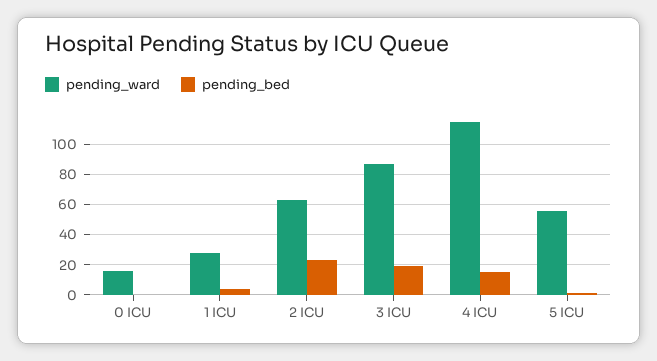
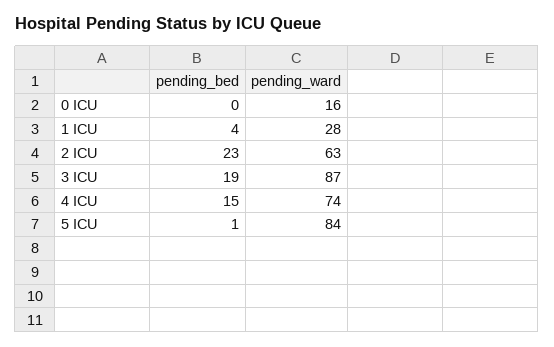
  {
    "pending_ward": {
      "0 ICU": 16,
      "1 ICU": 28,
      "2 ICU": 63,
      "3 ICU": 87,
-     "4 ICU": 115,
+     "4 ICU": 74,
-     "5 ICU": 55
+     "5 ICU": 84
    },
    "pending_bed": {
      "0 ICU": 0,
      "1 ICU": 4,
      "2 ICU": 23,
      "3 ICU": 19,
      "4 ICU": 15,
      "5 ICU": 1
    }
  }

